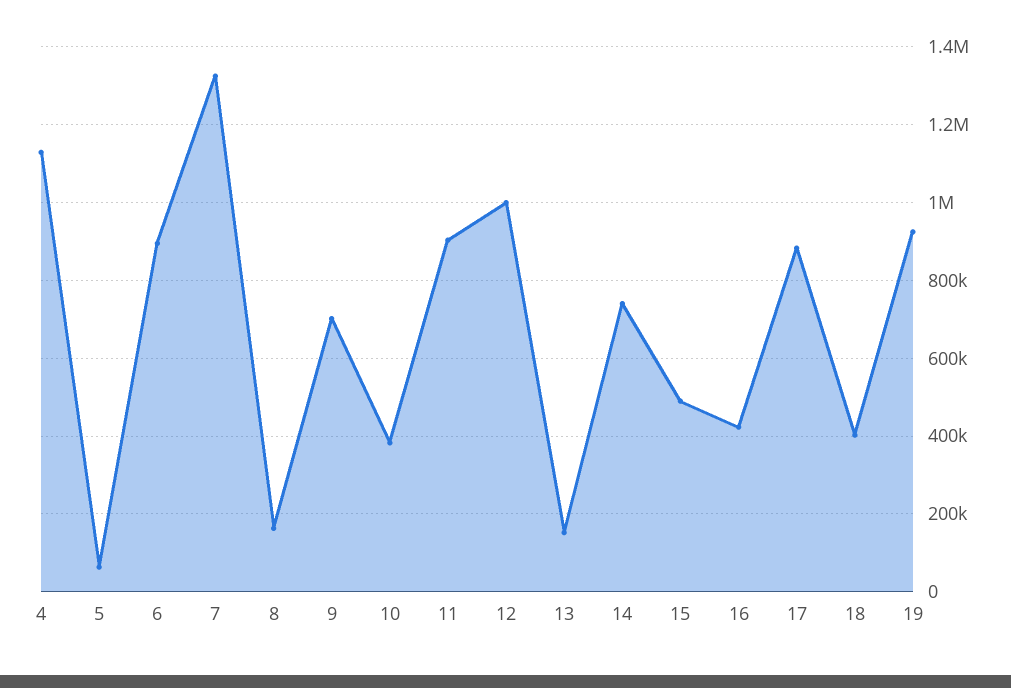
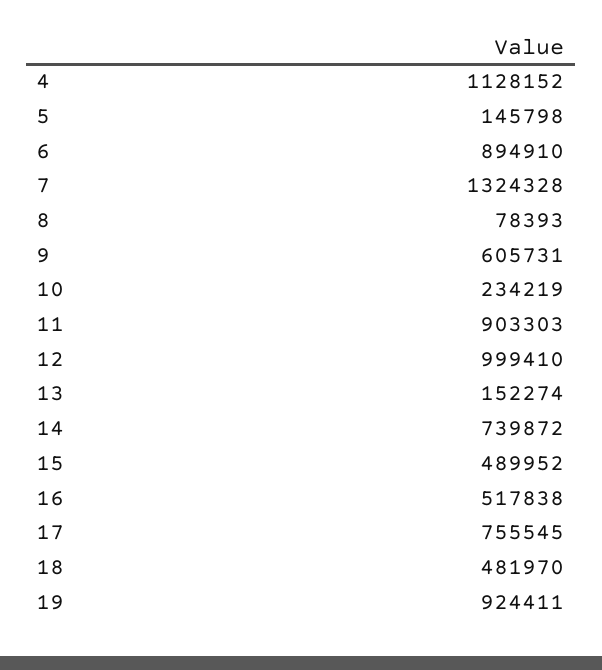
  {
    "4": 1128152,
-   "5": 60000,
+   "5": 145798,
    "6": 894910,
    "7": 1324328,
-   "8": 160000,
+   "8": 78393,
-   "9": 700000,
+   "9": 605731,
-   "10": 380000,
+   "10": 234219,
    "11": 903303,
    "12": 999410,
    "13": 152274,
    "14": 739872,
    "15": 489952,
-   "16": 420000,
+   "16": 517838,
-   "17": 880000,
+   "17": 755545,
-   "18": 400000,
+   "18": 481970,
    "19": 924411
  }

